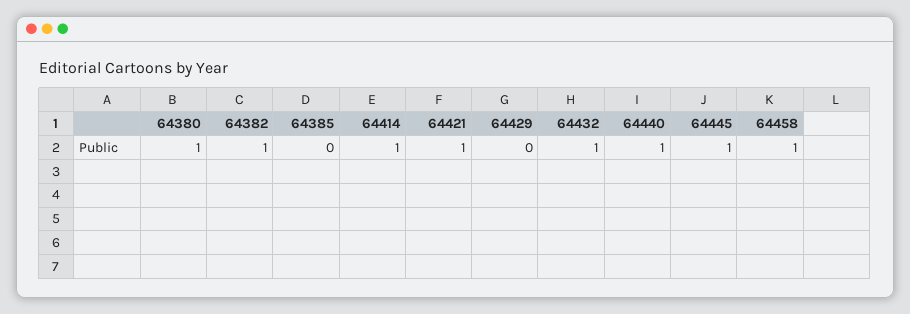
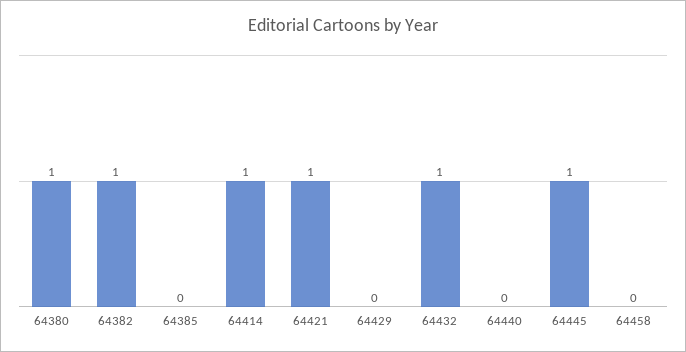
  {
    "64380": 1,
    "64382": 1,
    "64385": 0,
    "64414": 1,
    "64421": 1,
    "64429": 0,
    "64432": 1,
-   "64440": 1,
+   "64440": 0,
    "64445": 1,
-   "64458": 1
+   "64458": 0
  }

